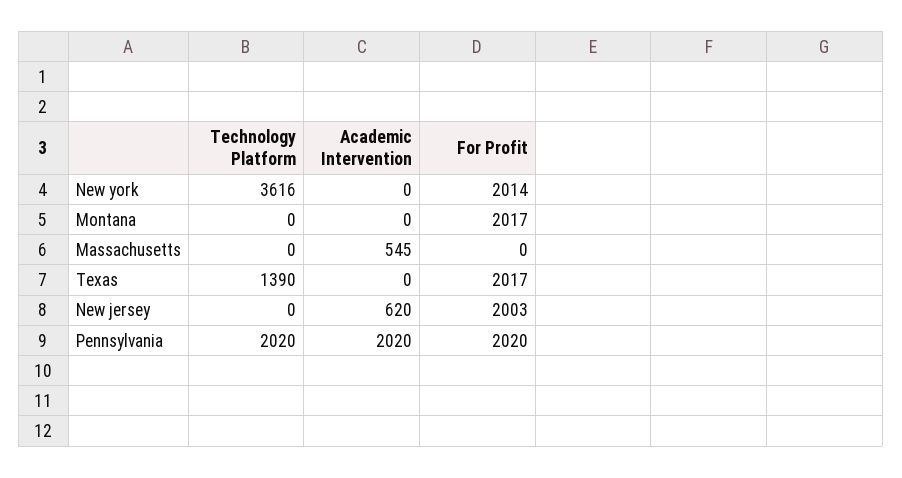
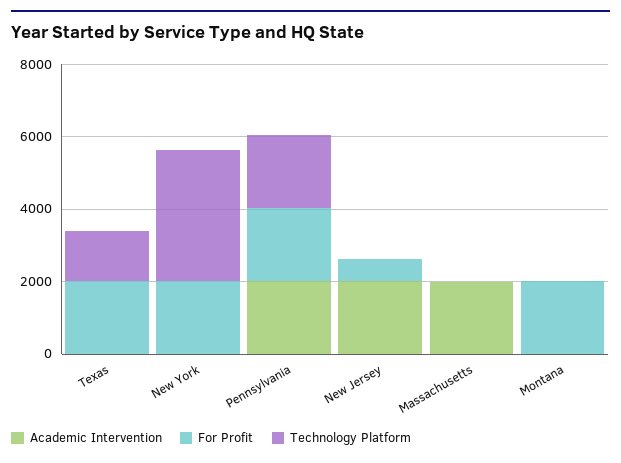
  {
    "Technology Platform": {
      "New york": 3616,
      "Montana": 0,
      "Massachusetts": 0,
      "Texas": 1390,
      "New jersey": 0,
      "Pennsylvania": 2020
    },
    "Academic Intervention": {
      "New york": 0,
      "Montana": 0,
-     "Massachusetts": 545,
+     "Massachusetts": 2000,
      "Texas": 0,
-     "New jersey": 620,
+     "New jersey": 2000,
      "Pennsylvania": 2020
    },
    "For Profit": {
      "New york": 2014,
      "Montana": 2017,
      "Massachusetts": 0,
      "Texas": 2017,
-     "New jersey": 2003,
+     "New jersey": 500,
      "Pennsylvania": 2020
    }
  }

